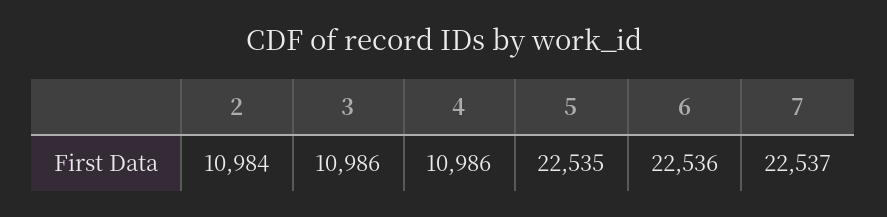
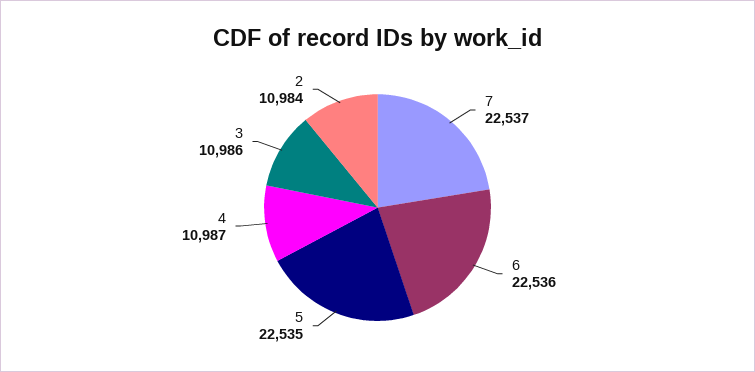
  {
    "2": 10984,
    "3": 10986,
-   "4": 10986,
+   "4": 10987,
    "5": 22535,
    "6": 22536,
    "7": 22537
  }

